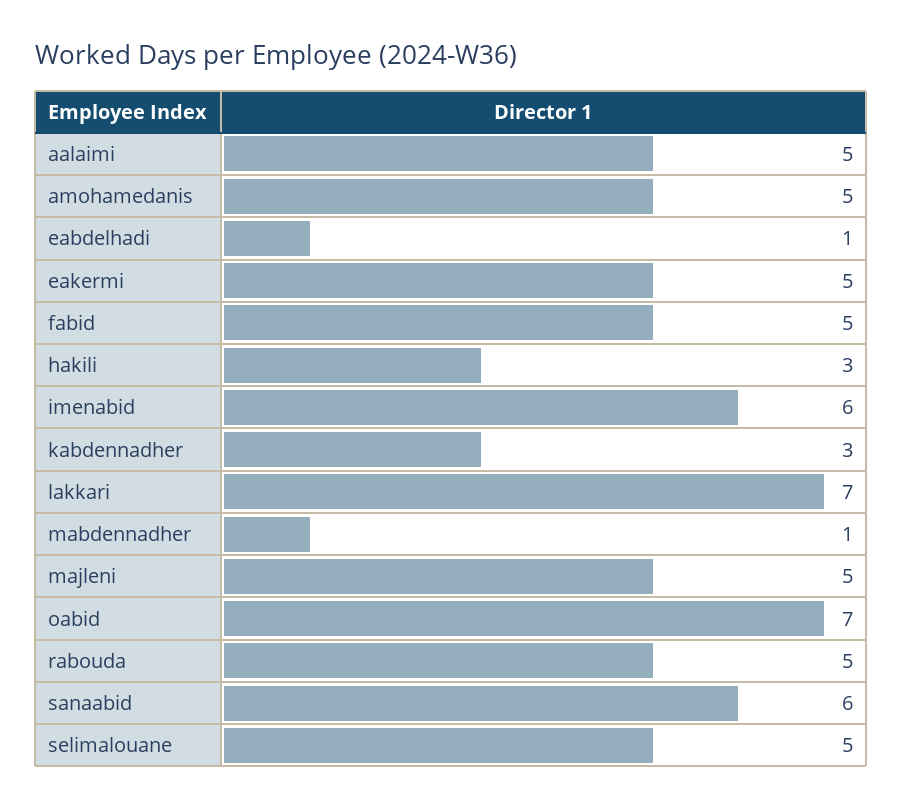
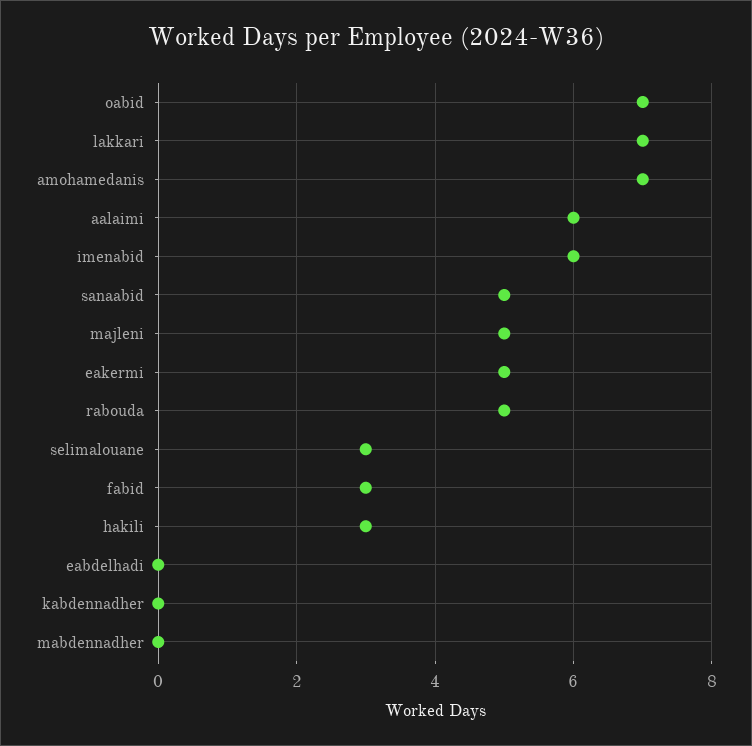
  {
-   "aalaimi": 5,
+   "aalaimi": 6,
-   "amohamedanis": 5,
+   "amohamedanis": 7,
-   "eabdelhadi": 1,
+   "eabdelhadi": 0,
    "eakermi": 5,
-   "fabid": 5,
+   "fabid": 3,
    "hakili": 3,
    "imenabid": 6,
-   "kabdennadher": 3,
+   "kabdennadher": 0,
    "lakkari": 7,
-   "mabdennadher": 1,
+   "mabdennadher": 0,
    "majleni": 5,
    "oabid": 7,
    "rabouda": 5,
-   "sanaabid": 6,
+   "sanaabid": 5,
-   "selimalouane": 5
+   "selimalouane": 3
  }

